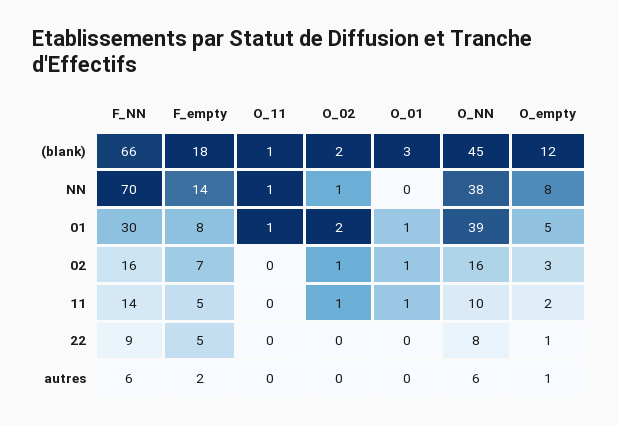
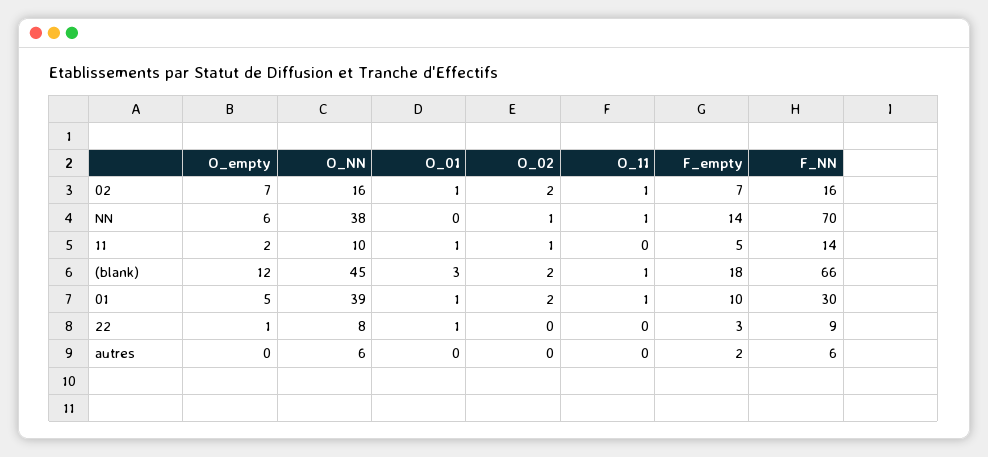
  {
    "F_NN": {
      "(blank)": 66,
      "NN": 70,
      "01": 30,
      "02": 16,
      "11": 14,
      "22": 9,
      "autres": 6
    },
    "F_empty": {
      "(blank)": 18,
      "NN": 14,
-     "01": 8,
+     "01": 10,
      "02": 7,
      "11": 5,
-     "22": 5,
+     "22": 3,
      "autres": 2
    },
    "O_11": {
      "(blank)": 1,
      "NN": 1,
      "01": 1,
-     "02": 0,
+     "02": 1,
      "11": 0,
      "22": 0,
      "autres": 0
    },
    "O_02": {
      "(blank)": 2,
      "NN": 1,
      "01": 2,
-     "02": 1,
+     "02": 2,
      "11": 1,
      "22": 0,
      "autres": 0
    },
    "O_01": {
      "(blank)": 3,
      "NN": 0,
      "01": 1,
      "02": 1,
      "11": 1,
-     "22": 0,
+     "22": 1,
      "autres": 0
    },
    "O_NN": {
      "(blank)": 45,
      "NN": 38,
      "01": 39,
      "02": 16,
      "11": 10,
      "22": 8,
      "autres": 6
    },
    "O_empty": {
      "(blank)": 12,
-     "NN": 8,
+     "NN": 6,
      "01": 5,
-     "02": 3,
+     "02": 7,
      "11": 2,
      "22": 1,
-     "autres": 1
+     "autres": 0
    }
  }

